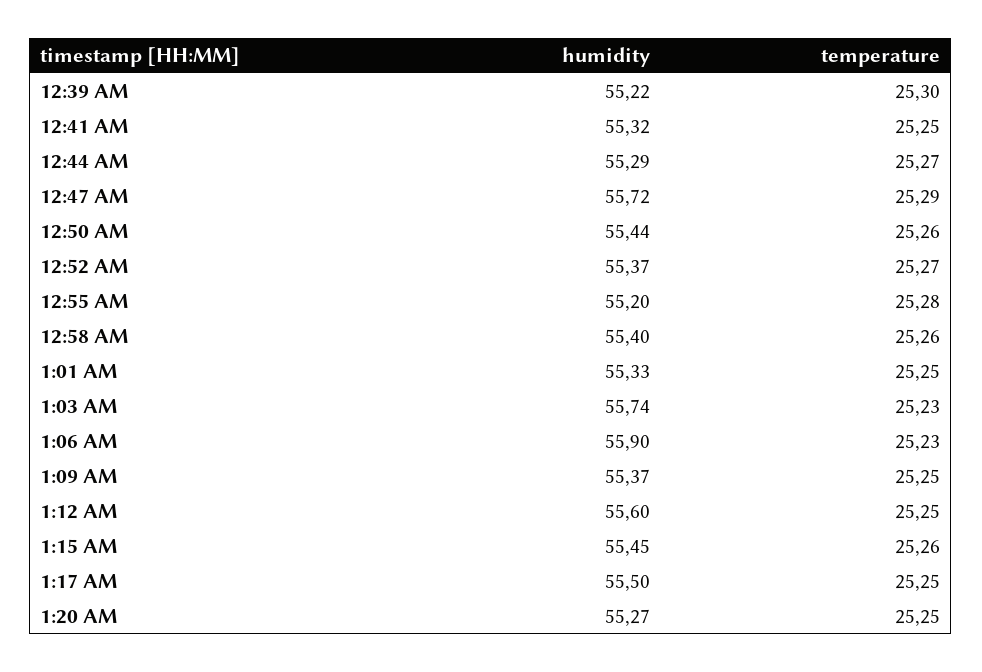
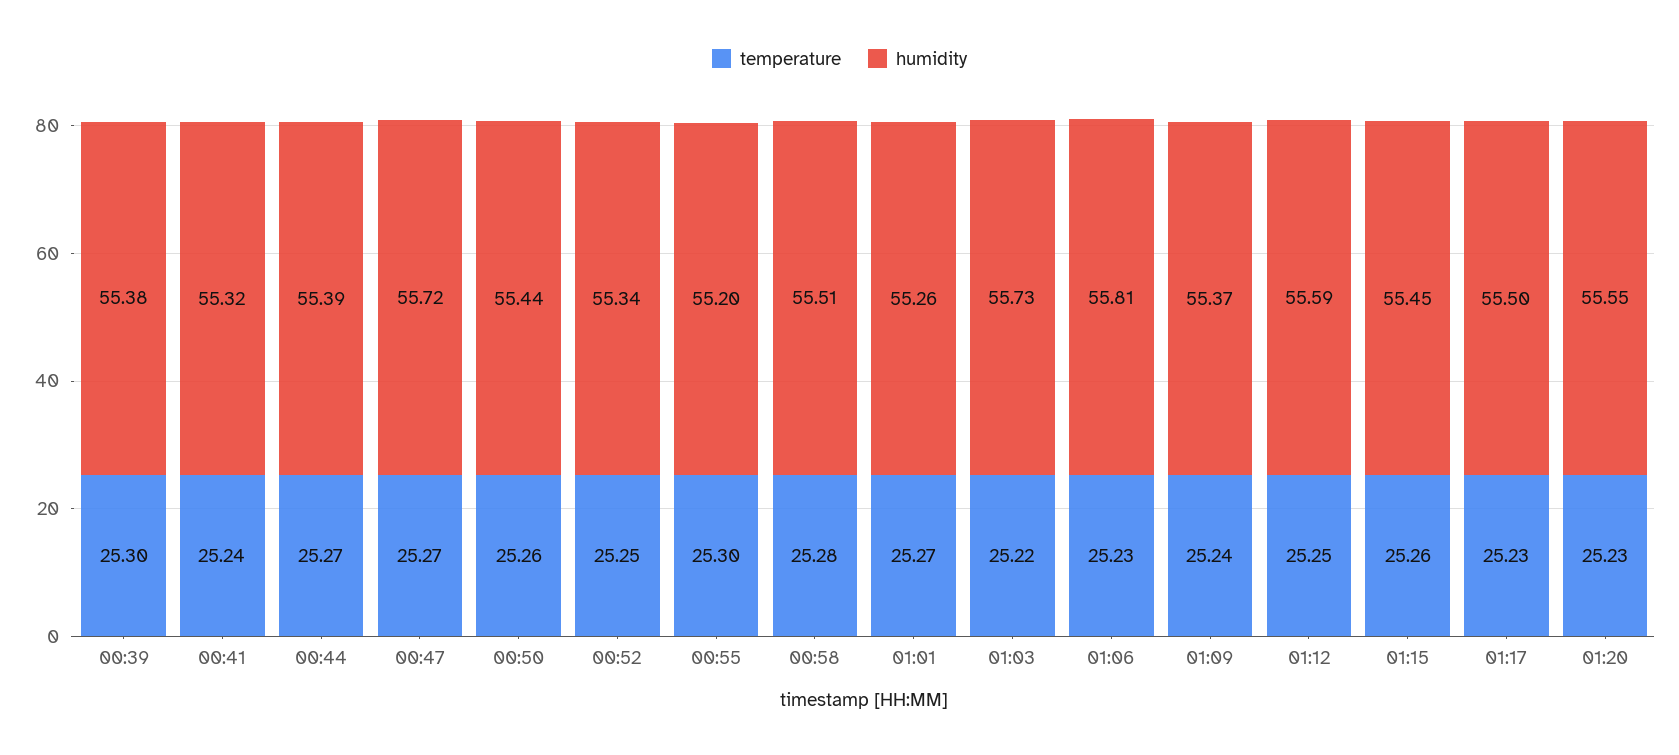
  {
    "humidity": {
-     "12:39 AM": 55.22,
+     "12:39 AM": 55.38,
      "12:41 AM": 55.32,
-     "12:44 AM": 55.29,
+     "12:44 AM": 55.39,
      "12:47 AM": 55.72,
      "12:50 AM": 55.44,
-     "12:52 AM": 55.37,
+     "12:52 AM": 55.34,
      "12:55 AM": 55.2,
-     "12:58 AM": 55.4,
+     "12:58 AM": 55.51,
-     "1:01 AM": 55.33,
+     "1:01 AM": 55.26,
-     "1:03 AM": 55.74,
+     "1:03 AM": 55.73,
-     "1:06 AM": 55.9,
+     "1:06 AM": 55.81,
      "1:09 AM": 55.37,
-     "1:12 AM": 55.6,
+     "1:12 AM": 55.59,
      "1:15 AM": 55.45,
      "1:17 AM": 55.5,
-     "1:20 AM": 55.27
+     "1:20 AM": 55.55
    },
    "temperature": {
      "12:39 AM": 25.3,
-     "12:41 AM": 25.25,
+     "12:41 AM": 25.24,
      "12:44 AM": 25.27,
-     "12:47 AM": 25.29,
+     "12:47 AM": 25.27,
      "12:50 AM": 25.26,
-     "12:52 AM": 25.27,
+     "12:52 AM": 25.25,
-     "12:55 AM": 25.28,
+     "12:55 AM": 25.3,
-     "12:58 AM": 25.26,
+     "12:58 AM": 25.28,
-     "1:01 AM": 25.25,
+     "1:01 AM": 25.27,
-     "1:03 AM": 25.23,
+     "1:03 AM": 25.22,
      "1:06 AM": 25.23,
-     "1:09 AM": 25.25,
+     "1:09 AM": 25.24,
      "1:12 AM": 25.25,
      "1:15 AM": 25.26,
-     "1:17 AM": 25.25,
+     "1:17 AM": 25.23,
-     "1:20 AM": 25.25
+     "1:20 AM": 25.23
    }
  }

